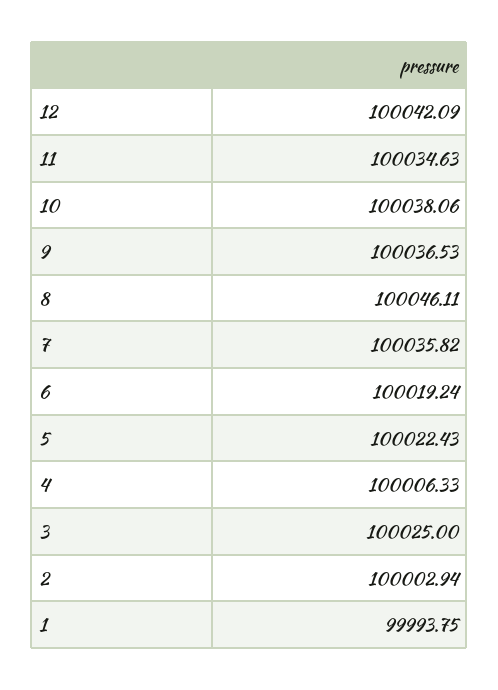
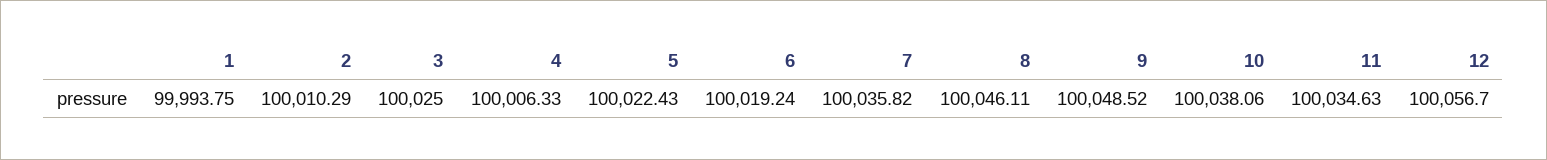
  {
-   "12": 100042.09,
+   "12": 100056.7,
    "11": 100034.63,
    "10": 100038.06,
-   "9": 100036.53,
+   "9": 100048.52,
    "8": 100046.11,
    "7": 100035.82,
    "6": 100019.24,
    "5": 100022.43,
    "4": 100006.33,
    "3": 100025,
-   "2": 100002.94,
+   "2": 100010.29,
    "1": 99993.75
  }

